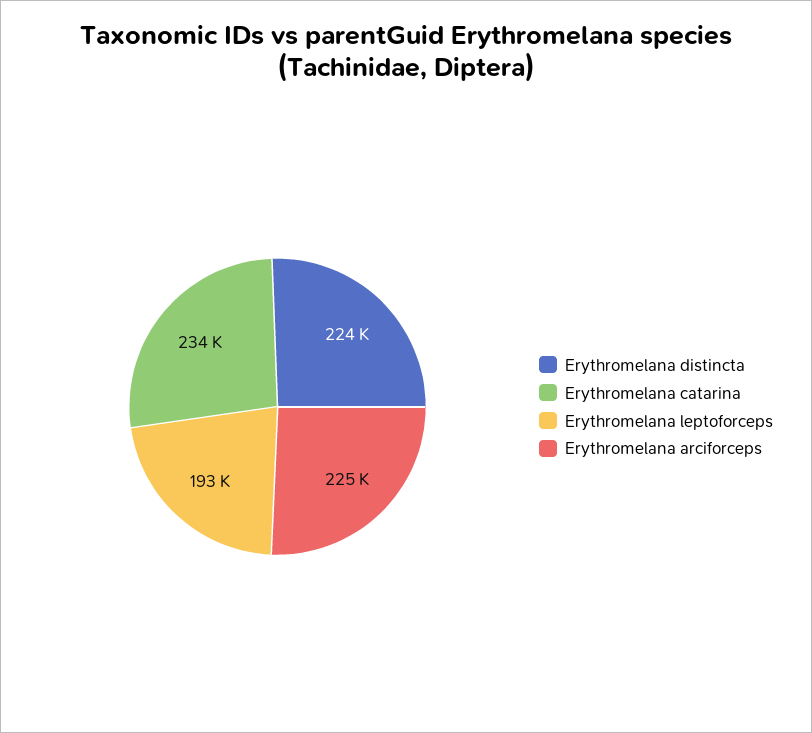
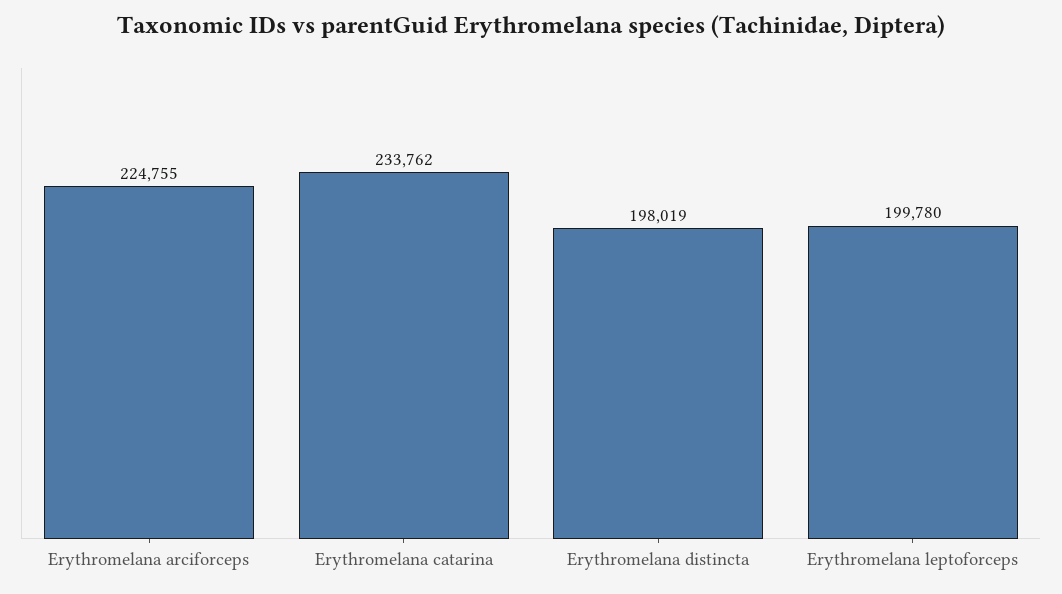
  {
-   "Erythromelana distincta": 224000,
+   "Erythromelana distincta": 198019,
    "Erythromelana catarina": 233762,
-   "Erythromelana leptoforceps": 193000,
+   "Erythromelana leptoforceps": 199780,
    "Erythromelana arciforceps": 224755
  }

